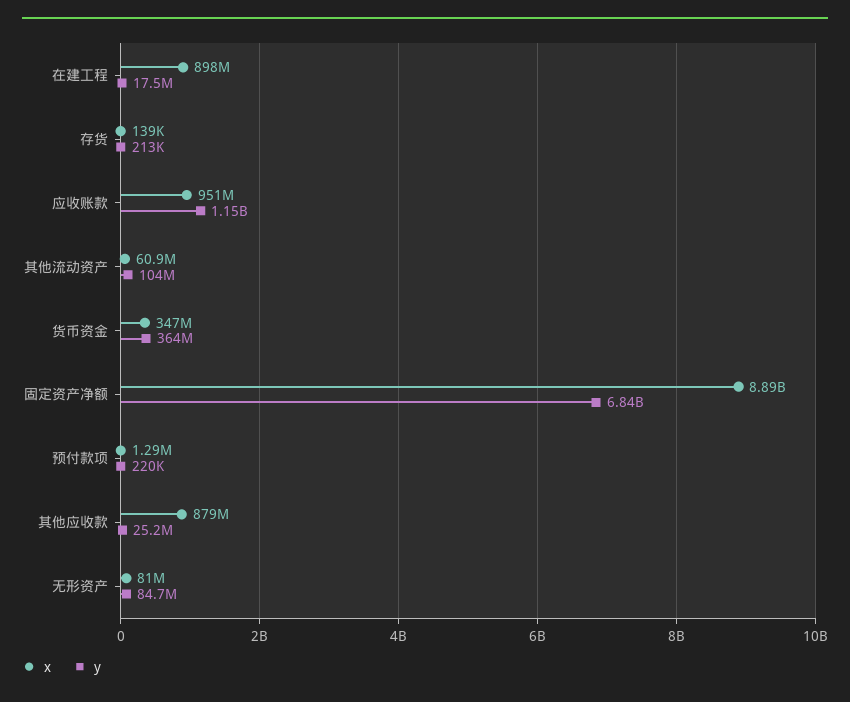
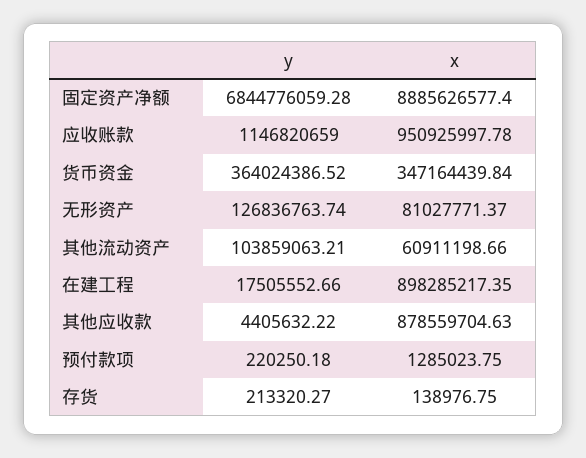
  {
    "x": {
      "在建工程": 898285217.35,
      "存货": 138976.75,
      "应收账款": 950925997.78,
      "其他流动资产": 60911198.66,
      "货币资金": 347164439.84,
      "固定资产净额": 8885626577.4,
      "预付款项": 1285023.75,
      "其他应收款": 878559704.63,
      "无形资产": 81027771.37
    },
    "y": {
      "在建工程": 17505552.66,
      "存货": 213320.27,
      "应收账款": 1146820659,
      "其他流动资产": 103859063.21,
      "货币资金": 364024386.52,
      "固定资产净额": 6844776059.28,
      "预付款项": 220250.18,
-     "其他应收款": 25200000,
+     "其他应收款": 4405632.22,
-     "无形资产": 84700000
+     "无形资产": 126836763.74
    }
  }

